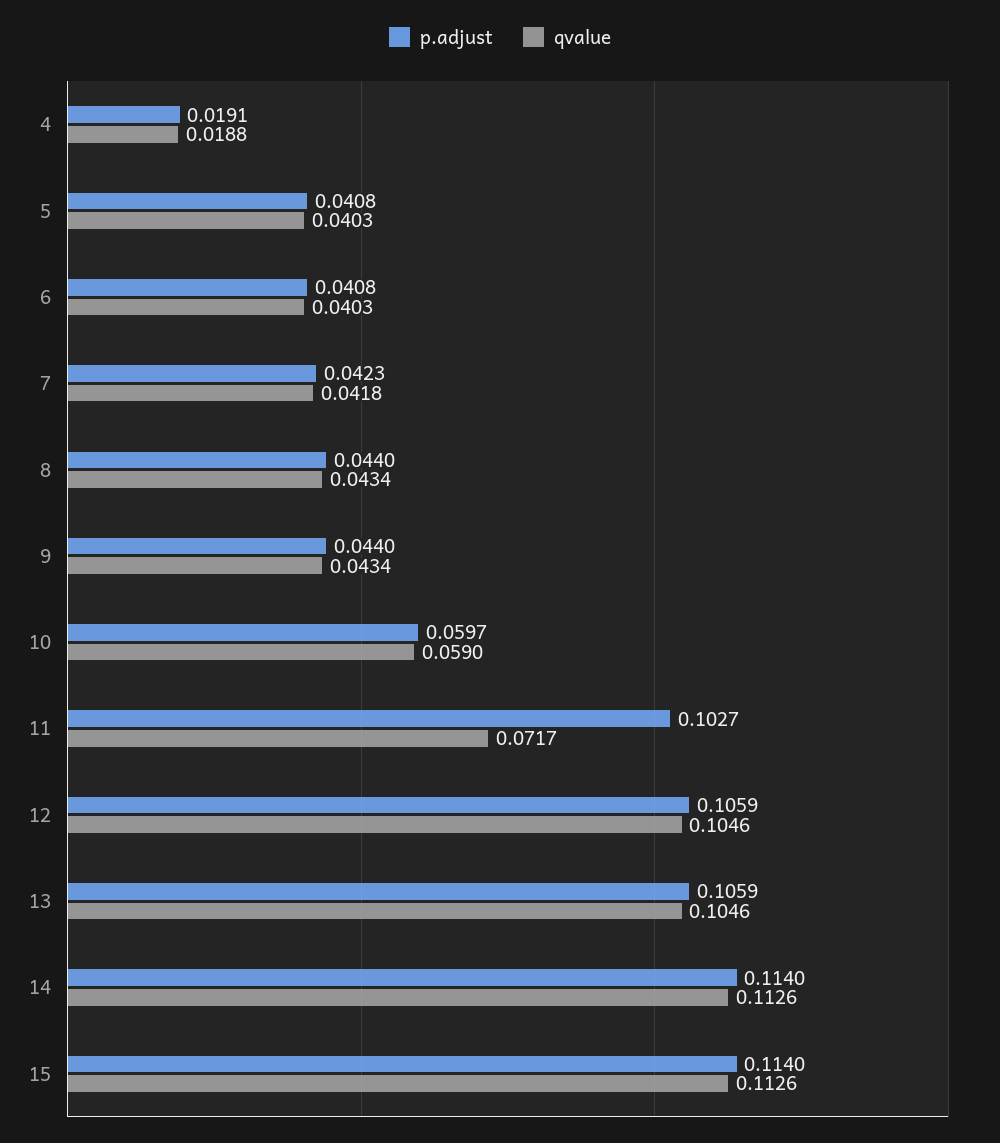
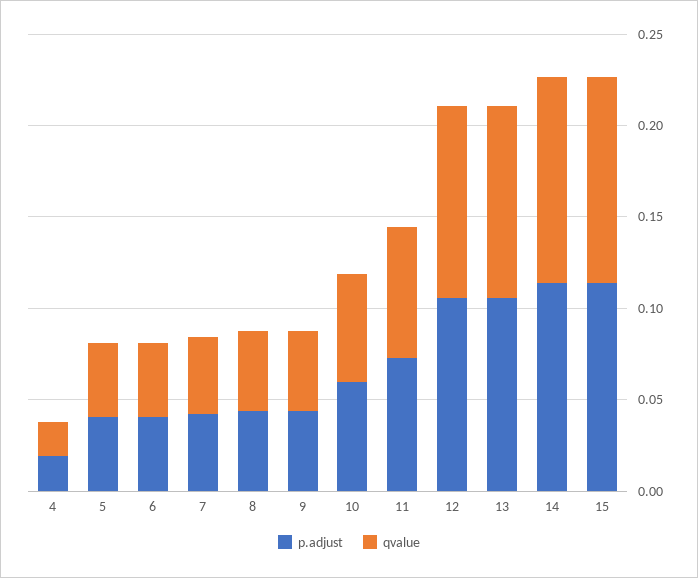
  {
    "p.adjust": {
      "4": 0.0191,
      "5": 0.0408,
      "6": 0.0408,
      "7": 0.0423,
      "8": 0.044,
      "9": 0.044,
      "10": 0.0597,
-     "11": 0.1027,
+     "11": 0.07,
      "12": 0.1059,
      "13": 0.1059,
      "14": 0.114,
      "15": 0.114
    },
    "qvalue": {
      "4": 0.0188,
      "5": 0.0403,
      "6": 0.0403,
      "7": 0.0418,
      "8": 0.0434,
      "9": 0.0434,
      "10": 0.059,
      "11": 0.0717,
      "12": 0.1046,
      "13": 0.1046,
      "14": 0.1126,
      "15": 0.1126
    }
  }

